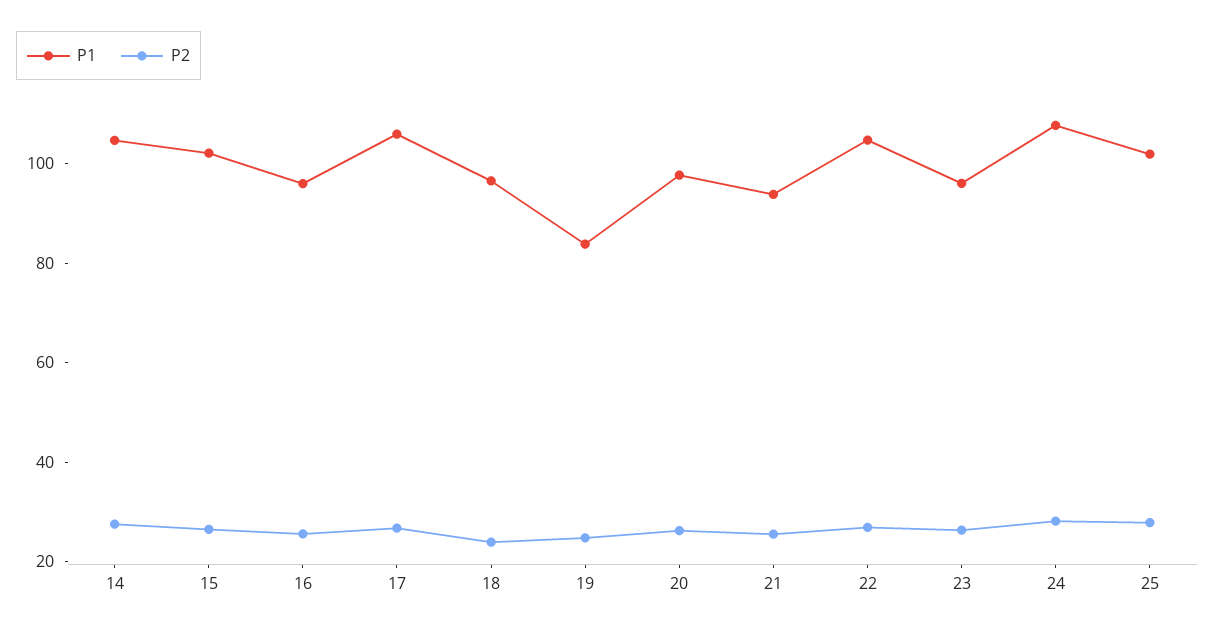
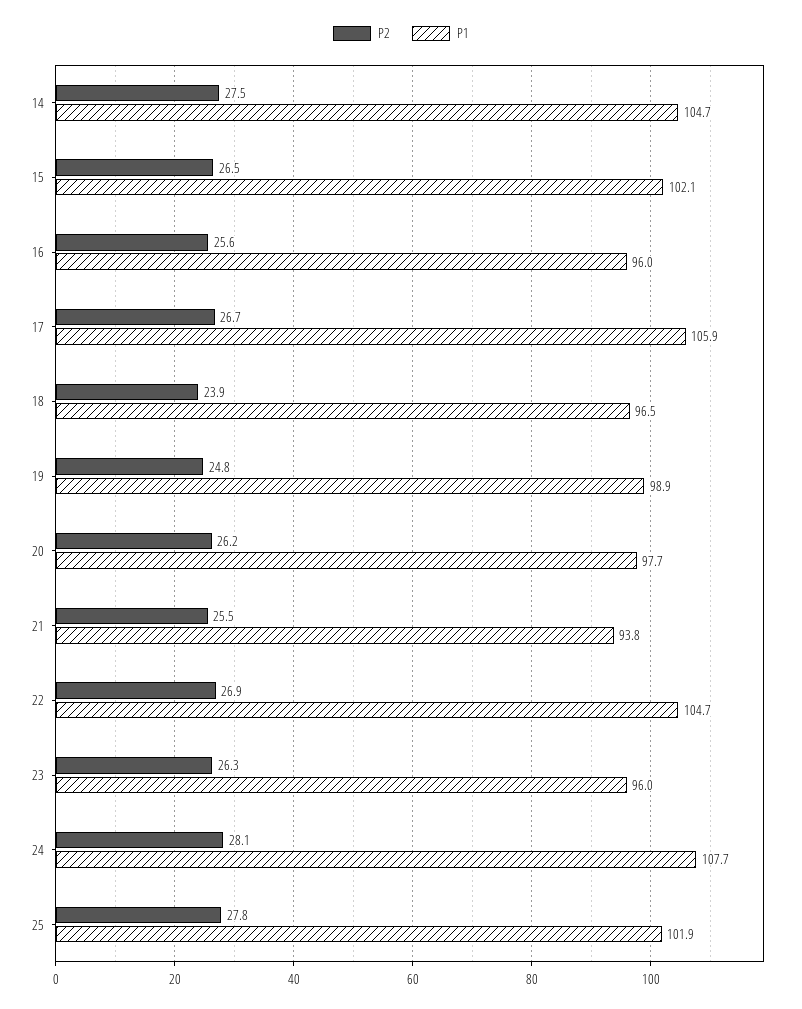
  {
    "P1": {
      "14": 104.7,
      "15": 102.1,
      "16": 96,
      "17": 105.9,
      "18": 96.5,
-     "19": 85,
+     "19": 98.9,
      "20": 97.7,
      "21": 93.8,
      "22": 104.7,
      "23": 96,
      "24": 107.7,
      "25": 101.9
    },
    "P2": {
      "14": 27.5,
      "15": 26.5,
      "16": 25.6,
      "17": 26.7,
      "18": 23.9,
      "19": 24.8,
      "20": 26.2,
      "21": 25.5,
      "22": 26.9,
      "23": 26.3,
      "24": 28.1,
      "25": 27.8
    }
  }

